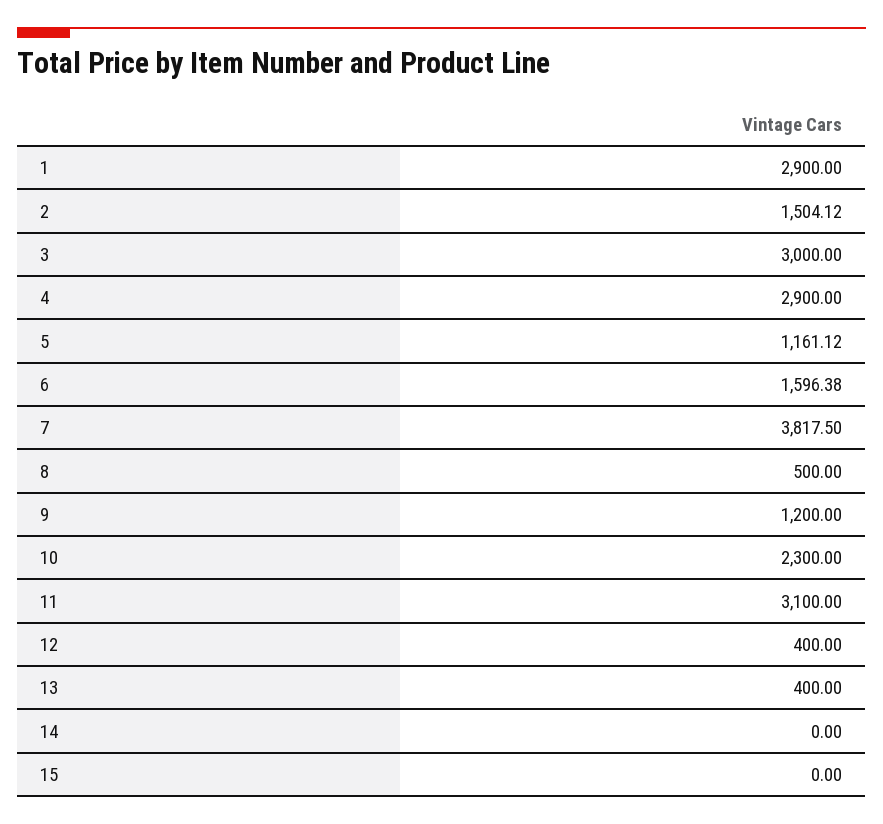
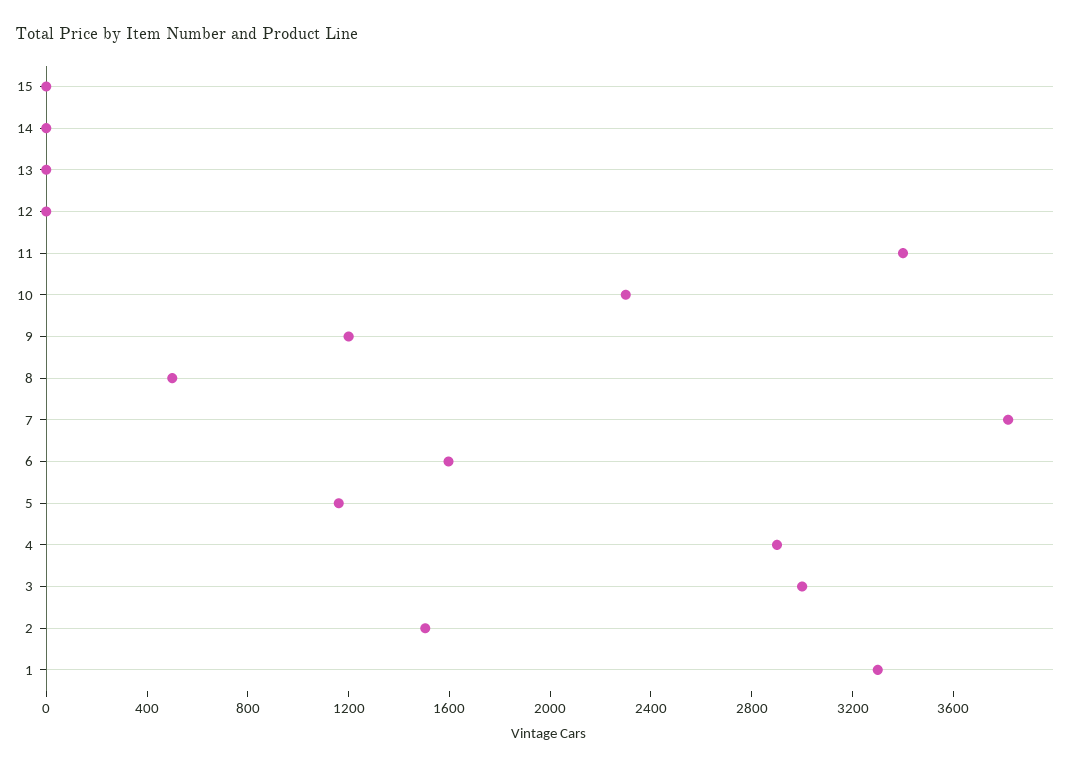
  {
-   "1": 2900,
+   "1": 3300,
    "2": 1504.12,
    "3": 3000,
    "4": 2900,
    "5": 1161.12,
    "6": 1596.38,
    "7": 3817.5,
    "8": 500,
    "9": 1200,
    "10": 2300,
-   "11": 3100,
+   "11": 3400,
-   "12": 400,
+   "12": 0,
-   "13": 400,
+   "13": 0,
    "14": 0,
    "15": 0
  }

